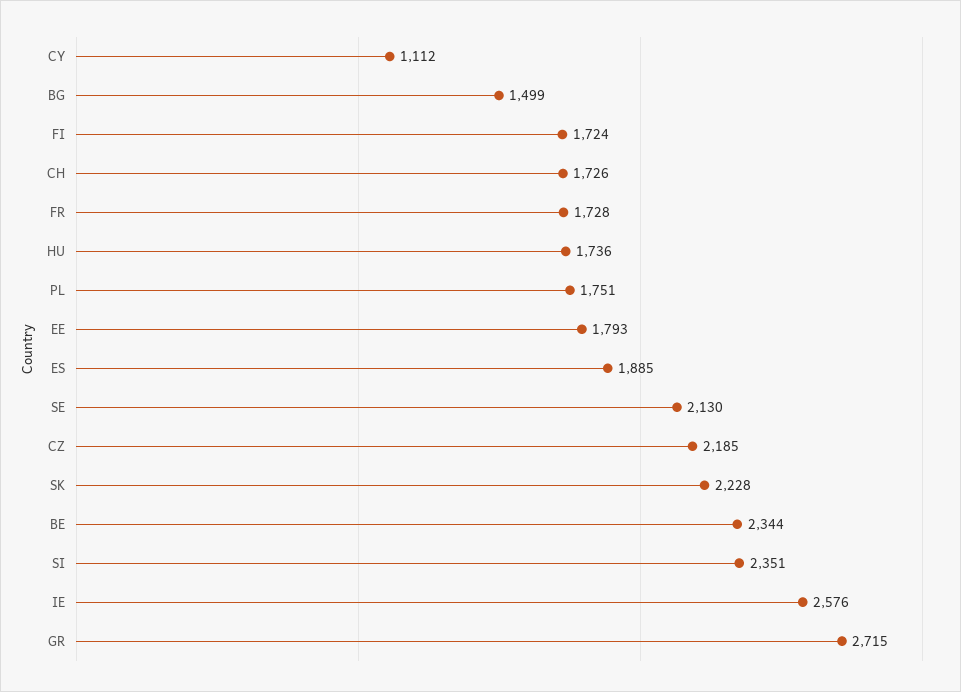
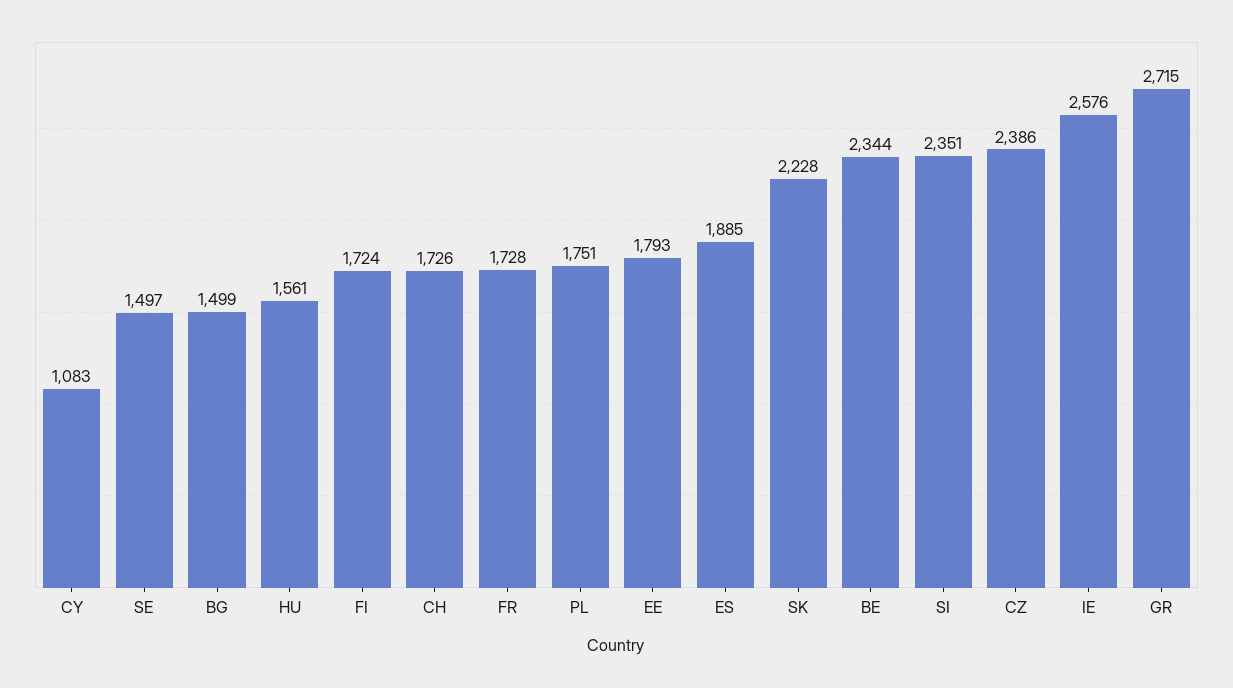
  {
-   "CY": 1112,
+   "CY": 1083,
    "BG": 1499,
    "FI": 1724,
    "CH": 1726,
    "FR": 1728,
-   "HU": 1736,
+   "HU": 1561,
    "PL": 1751,
    "EE": 1793,
    "ES": 1885,
-   "SE": 2130,
+   "SE": 1497,
-   "CZ": 2185,
+   "CZ": 2386,
    "SK": 2228,
    "BE": 2344,
    "SI": 2351,
    "IE": 2576,
    "GR": 2715
  }

